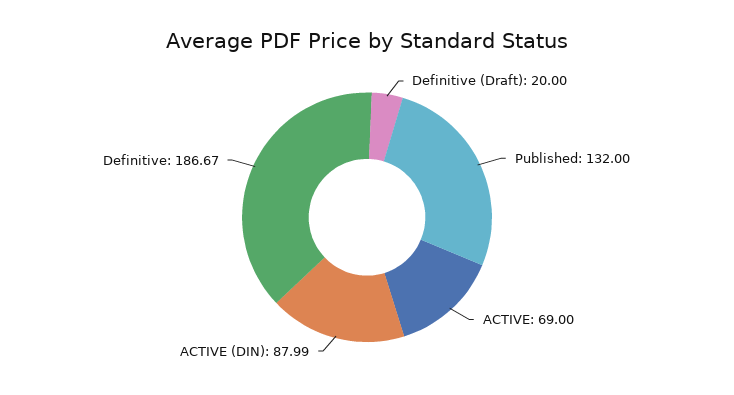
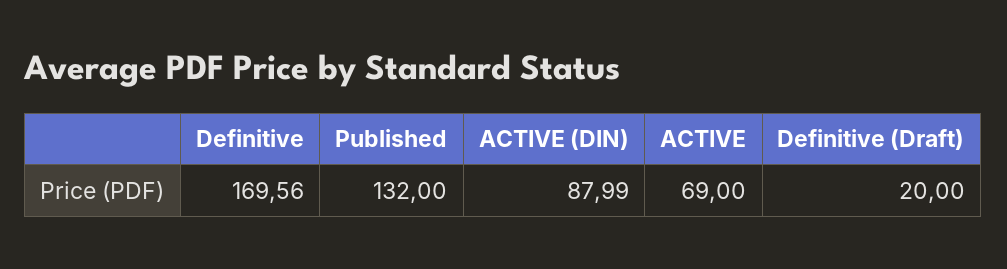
  {
    "Definitive (Draft)": 20,
    "Published": 132,
    "ACTIVE": 69,
    "ACTIVE (DIN)": 87.99,
-   "Definitive": 186.67
+   "Definitive": 169.56
  }

